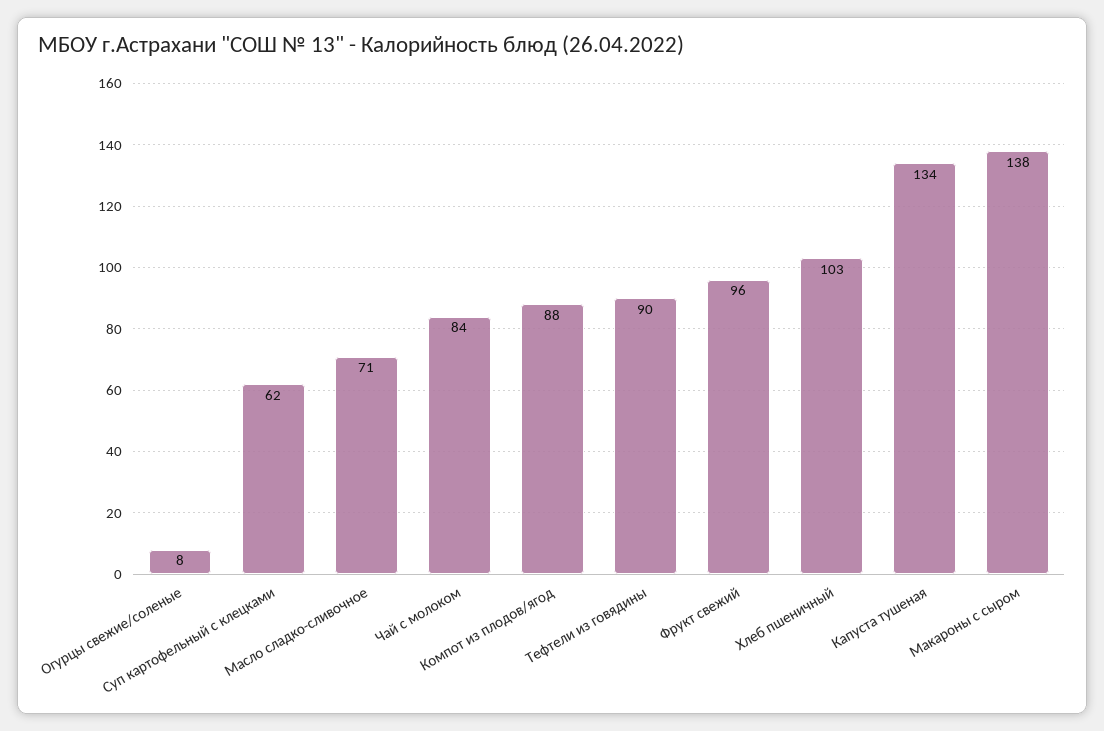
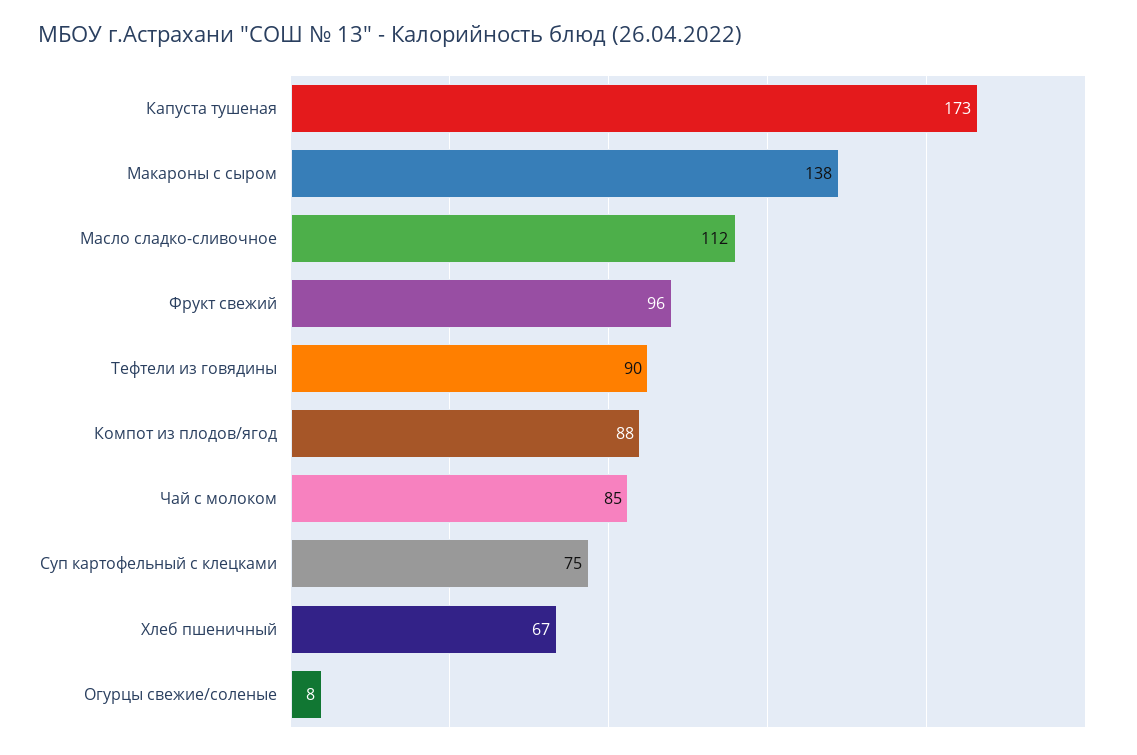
  {
    "Огурцы свежие/соленые": 8,
-   "Суп картофельный с клецками": 62,
+   "Суп картофельный с клецками": 75,
-   "Масло сладко-сливочное": 71,
+   "Масло сладко-сливочное": 112,
-   "Чай с молоком": 84,
+   "Чай с молоком": 85,
    "Компот из плодов/ягод": 88,
    "Тефтели из говядины": 90,
    "Фрукт свежий": 96,
-   "Хлеб пшеничный": 103,
+   "Хлеб пшеничный": 67,
-   "Капуста тушеная": 134,
+   "Капуста тушеная": 173,
    "Макароны с сыром": 138
  }

